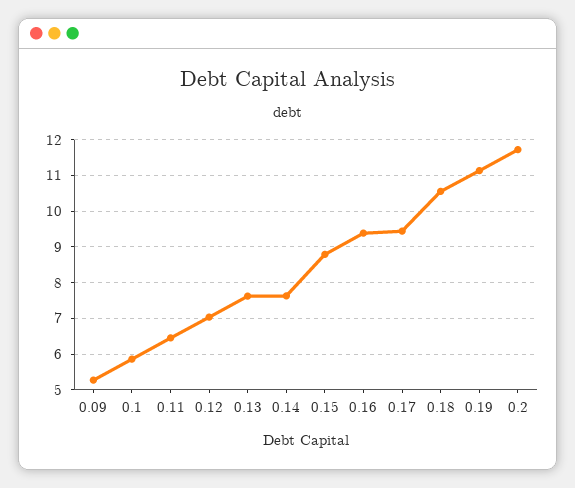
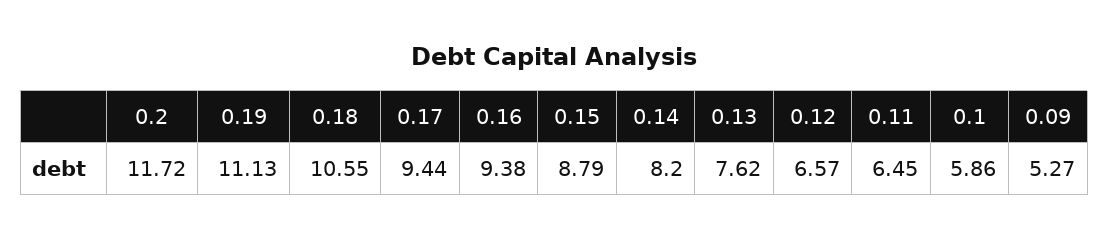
  {
    "0.09": 5.27,
    "0.1": 5.86,
    "0.11": 6.45,
-   "0.12": 7,
+   "0.12": 6.57,
    "0.13": 7.62,
-   "0.14": 7.6,
+   "0.14": 8.2,
    "0.15": 8.79,
    "0.16": 9.38,
    "0.17": 9.44,
    "0.18": 10.55,
    "0.19": 11.13,
    "0.2": 11.72
  }

